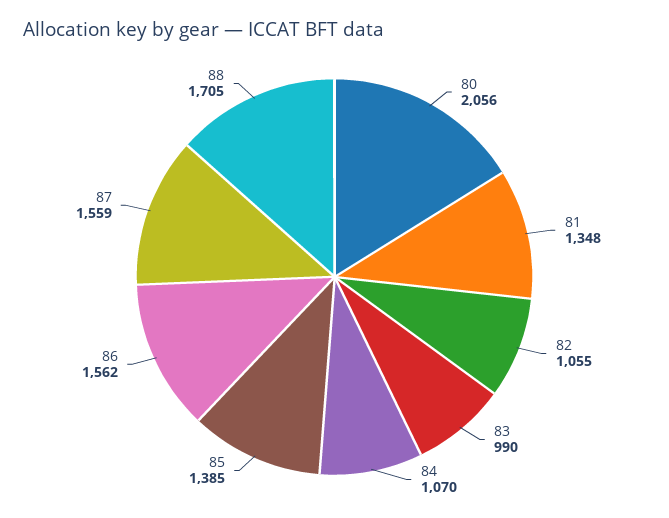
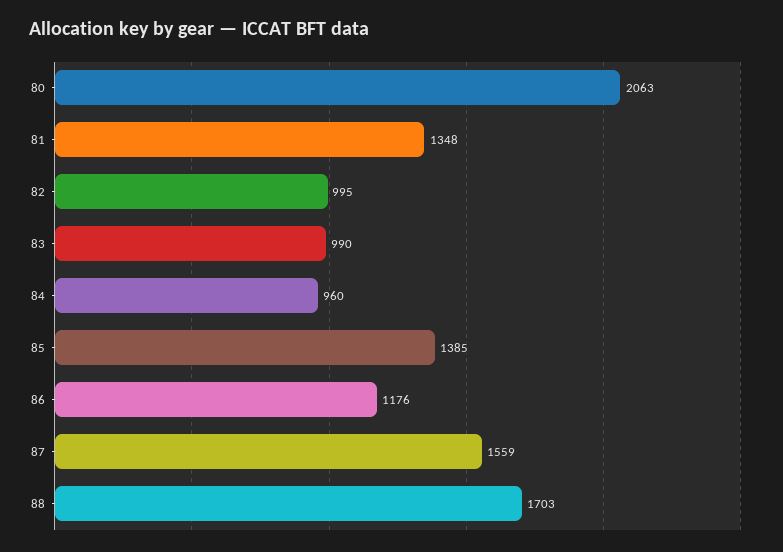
  {
-   "80": 2056,
+   "80": 2063,
    "81": 1348,
-   "82": 1055,
+   "82": 995,
    "83": 990,
-   "84": 1070,
+   "84": 960,
    "85": 1385,
-   "86": 1562,
+   "86": 1176,
    "87": 1559,
-   "88": 1705
+   "88": 1703
  }

